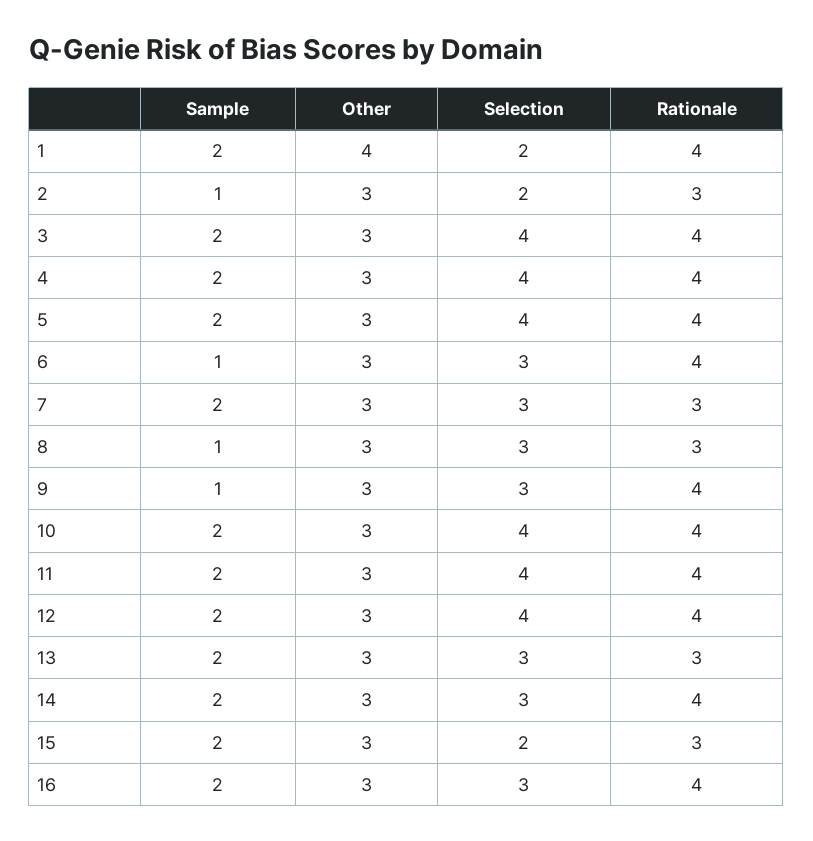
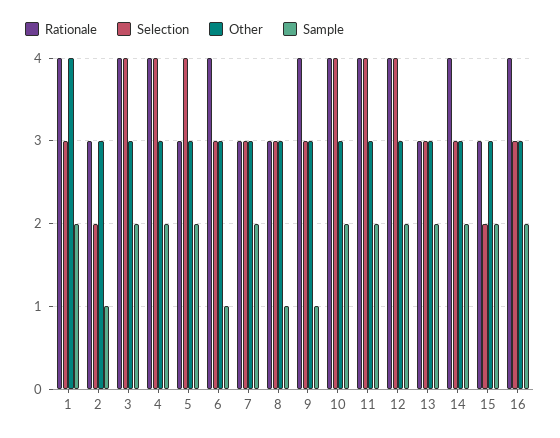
  {
    "Sample": {
      "1": 2,
      "2": 1,
      "3": 2,
      "4": 2,
      "5": 2,
      "6": 1,
      "7": 2,
      "8": 1,
      "9": 1,
      "10": 2,
      "11": 2,
      "12": 2,
      "13": 2,
      "14": 2,
      "15": 2,
      "16": 2
    },
    "Other": {
      "1": 4,
      "2": 3,
      "3": 3,
      "4": 3,
      "5": 3,
      "6": 3,
      "7": 3,
      "8": 3,
      "9": 3,
      "10": 3,
      "11": 3,
      "12": 3,
      "13": 3,
      "14": 3,
      "15": 3,
      "16": 3
    },
    "Selection": {
-     "1": 2,
+     "1": 3,
      "2": 2,
      "3": 4,
      "4": 4,
      "5": 4,
      "6": 3,
      "7": 3,
      "8": 3,
      "9": 3,
      "10": 4,
      "11": 4,
      "12": 4,
      "13": 3,
      "14": 3,
      "15": 2,
      "16": 3
    },
    "Rationale": {
      "1": 4,
      "2": 3,
      "3": 4,
      "4": 4,
-     "5": 4,
+     "5": 3,
      "6": 4,
      "7": 3,
      "8": 3,
      "9": 4,
      "10": 4,
      "11": 4,
      "12": 4,
      "13": 3,
      "14": 4,
      "15": 3,
      "16": 4
    }
  }

